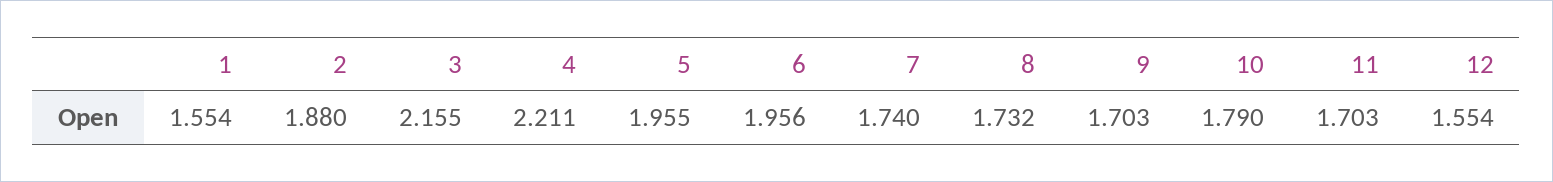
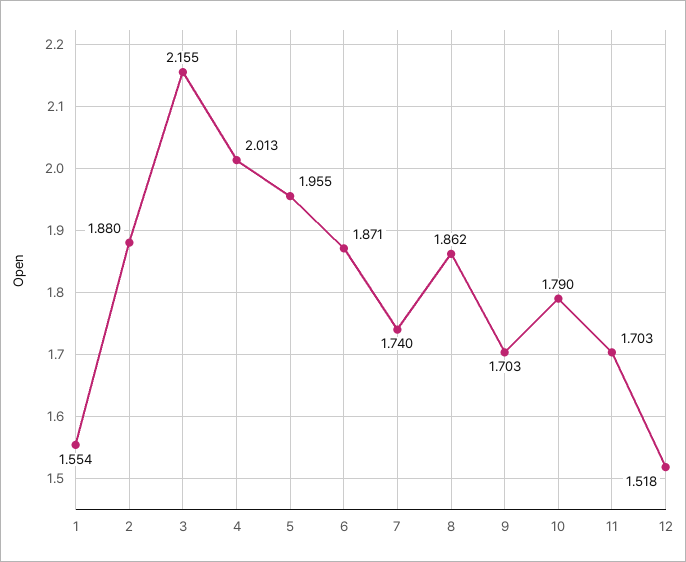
  {
    "1": 1.554,
    "2": 1.88,
    "3": 2.155,
-   "4": 2.211,
+   "4": 2.013,
    "5": 1.955,
-   "6": 1.956,
+   "6": 1.871,
    "7": 1.74,
-   "8": 1.732,
+   "8": 1.862,
    "9": 1.703,
    "10": 1.79,
    "11": 1.703,
-   "12": 1.554
+   "12": 1.518
  }

